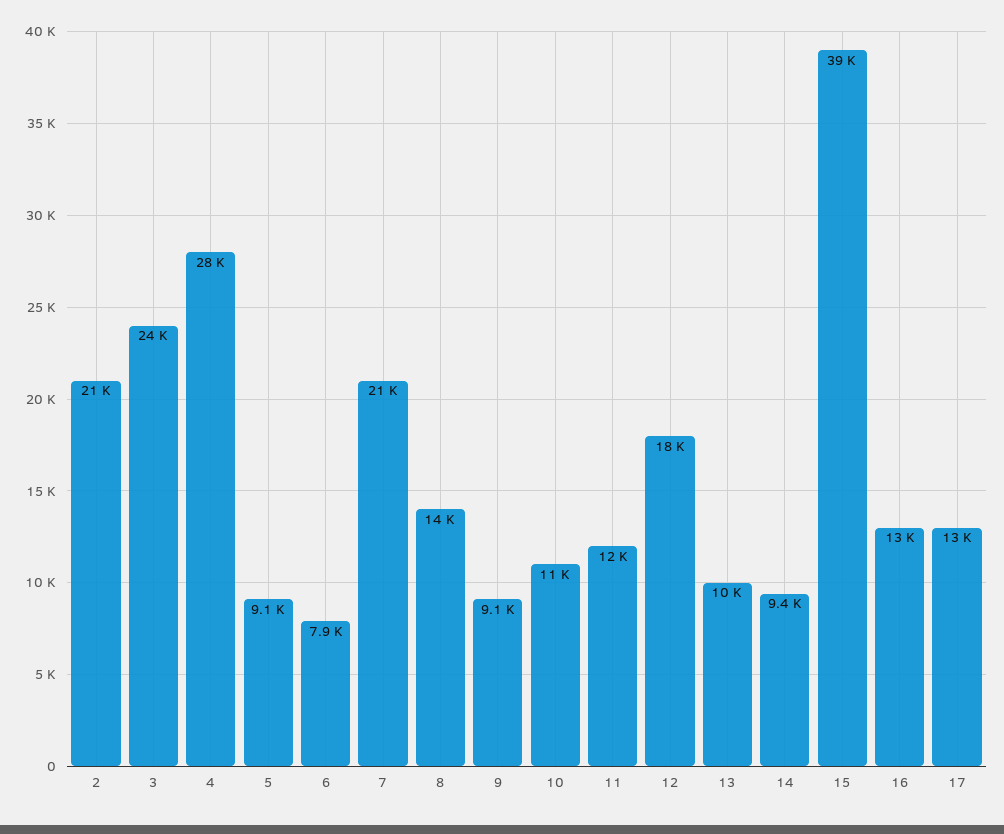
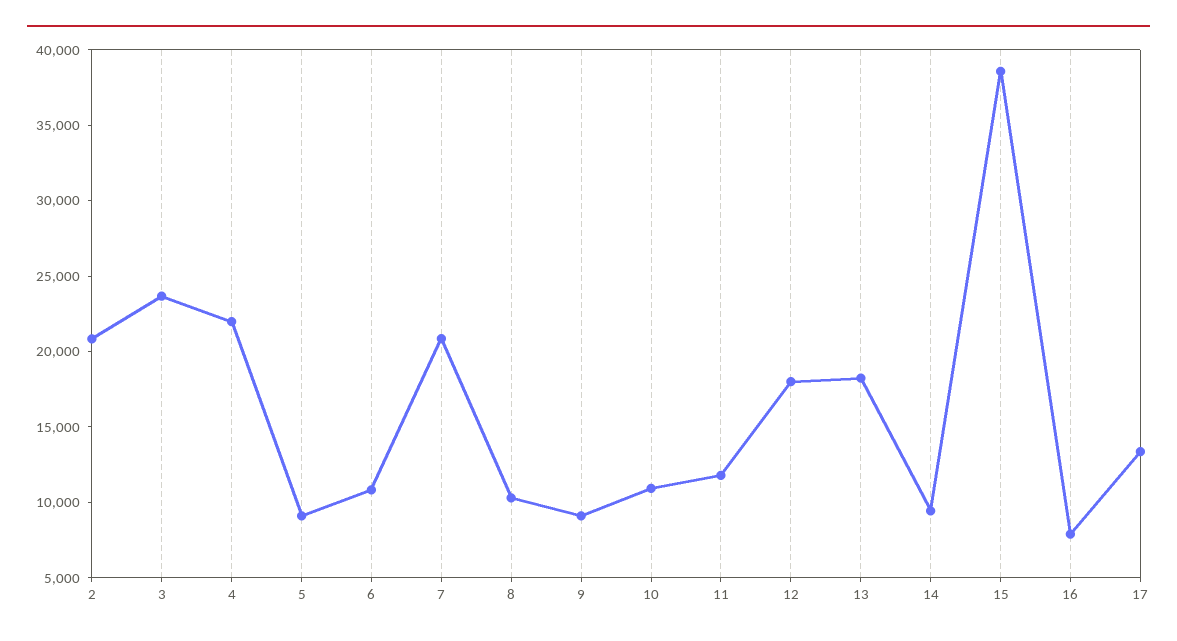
  {
    "2": 21000,
    "3": 24000,
-   "4": 28000,
+   "4": 22000,
    "5": 9100,
-   "6": 7900,
+   "6": 11000,
    "7": 21000,
-   "8": 14000,
+   "8": 10000,
    "9": 9100,
    "10": 11000,
    "11": 12000,
    "12": 18000,
-   "13": 10000,
+   "13": 18000,
    "14": 9400,
    "15": 39000,
-   "16": 13000,
+   "16": 8000,
    "17": 13000
  }

